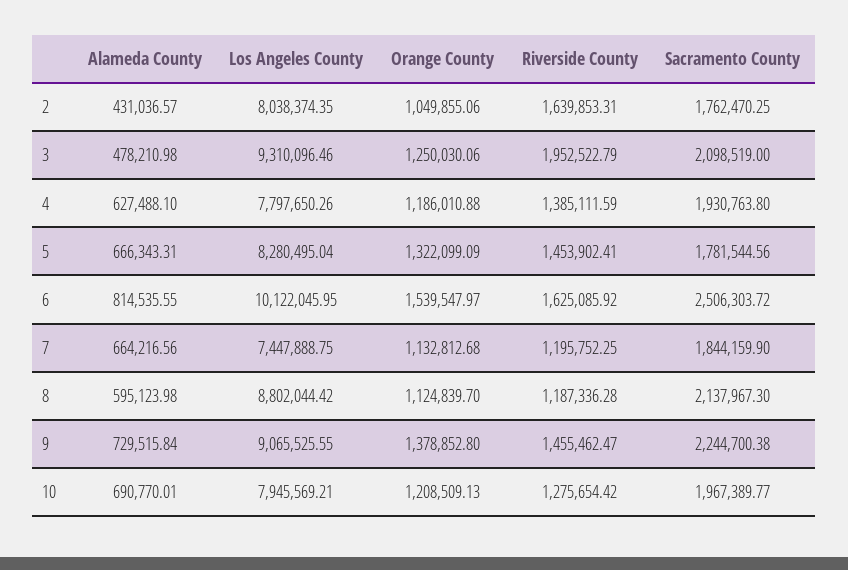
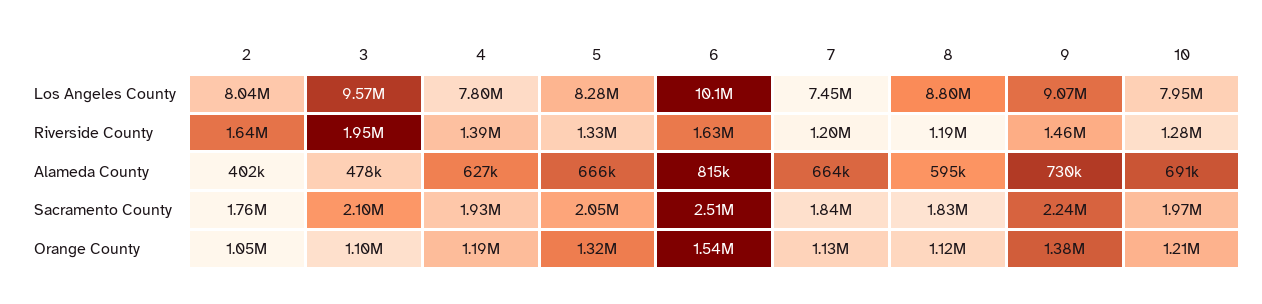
  {
    "Alameda County": {
-     "2": 431036.57,
+     "2": 402000,
      "3": 478210.98,
      "4": 627488.1,
      "5": 666343.31,
      "6": 814535.55,
      "7": 664216.56,
      "8": 595123.98,
      "9": 729515.84,
      "10": 690770.01
    },
    "Los Angeles County": {
      "2": 8038374.35,
-     "3": 9310096.46,
+     "3": 9570000,
      "4": 7797650.26,
      "5": 8280495.04,
      "6": 10122045.95,
      "7": 7447888.75,
      "8": 8802044.42,
      "9": 9065525.55,
      "10": 7945569.21
    },
    "Orange County": {
      "2": 1049855.06,
-     "3": 1250030.06,
+     "3": 1100000,
      "4": 1186010.88,
      "5": 1322099.09,
      "6": 1539547.97,
      "7": 1132812.68,
      "8": 1124839.7,
      "9": 1378852.8,
      "10": 1208509.13
    },
    "Riverside County": {
      "2": 1639853.31,
      "3": 1952522.79,
      "4": 1385111.59,
-     "5": 1453902.41,
+     "5": 1330000,
      "6": 1625085.92,
      "7": 1195752.25,
      "8": 1187336.28,
      "9": 1455462.47,
      "10": 1275654.42
    },
    "Sacramento County": {
      "2": 1762470.25,
      "3": 2098519,
      "4": 1930763.8,
-     "5": 1781544.56,
+     "5": 2050000,
      "6": 2506303.72,
      "7": 1844159.9,
-     "8": 2137967.3,
+     "8": 1830000,
      "9": 2244700.38,
      "10": 1967389.77
    }
  }

